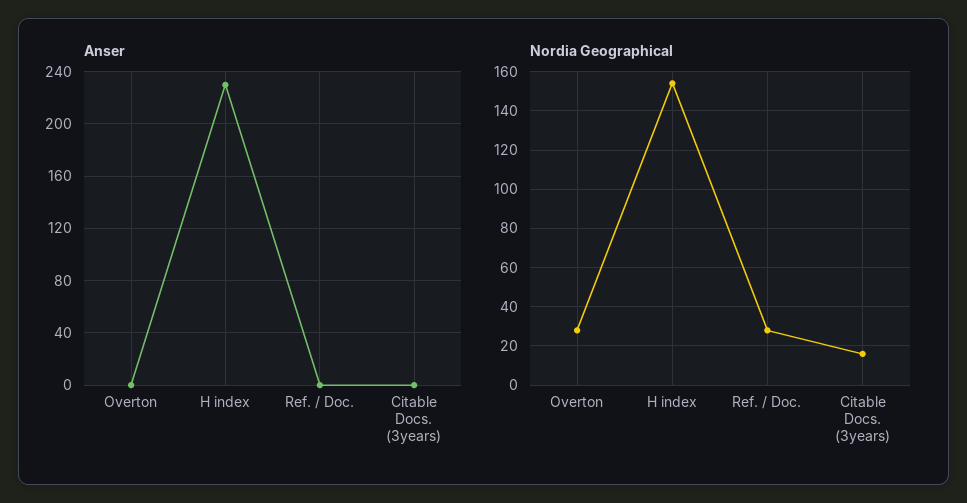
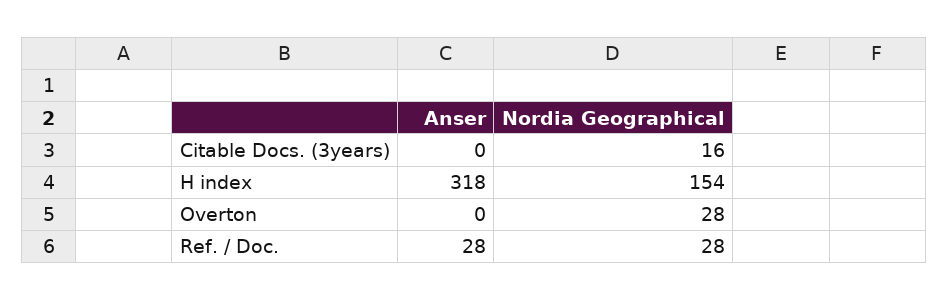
  {
    "Anser": {
      "Overton": 0,
-     "H index": 230,
+     "H index": 318,
-     "Ref. / Doc.": 0,
+     "Ref. / Doc.": 28,
      "Citable Docs. (3years)": 0
    },
    "Nordia Geographical": {
      "Overton": 28,
      "H index": 154,
      "Ref. / Doc.": 28,
      "Citable Docs. (3years)": 16
    }
  }

